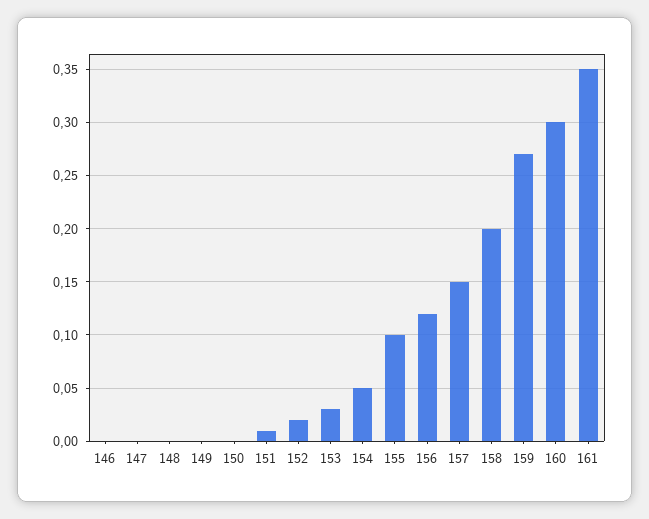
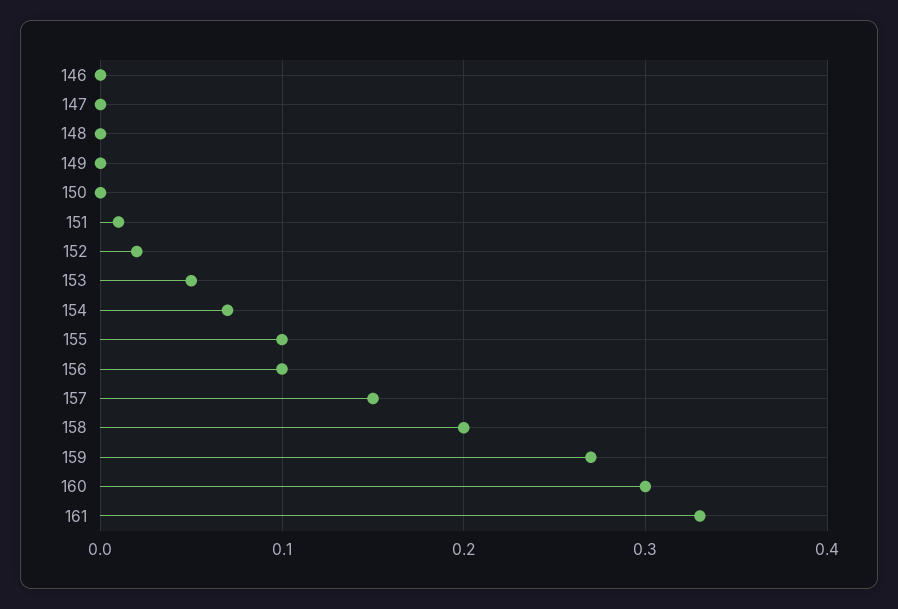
  {
    "146": 0,
    "147": 0,
    "148": 0,
    "149": 0,
    "150": 0,
    "151": 0.01,
    "152": 0.02,
-   "153": 0.03,
+   "153": 0.05,
-   "154": 0.05,
+   "154": 0.07,
    "155": 0.1,
-   "156": 0.12,
+   "156": 0.1,
    "157": 0.15,
    "158": 0.2,
    "159": 0.27,
    "160": 0.3,
-   "161": 0.35
+   "161": 0.33
  }

